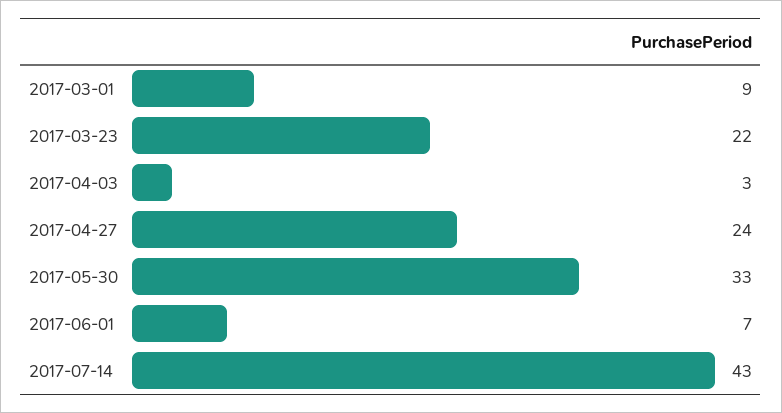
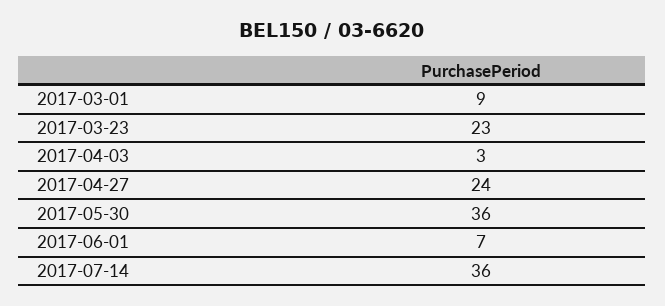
  {
    "2017-03-01": 9,
-   "2017-03-23": 22,
+   "2017-03-23": 23,
    "2017-04-03": 3,
    "2017-04-27": 24,
-   "2017-05-30": 33,
+   "2017-05-30": 36,
    "2017-06-01": 7,
-   "2017-07-14": 43
+   "2017-07-14": 36
  }

